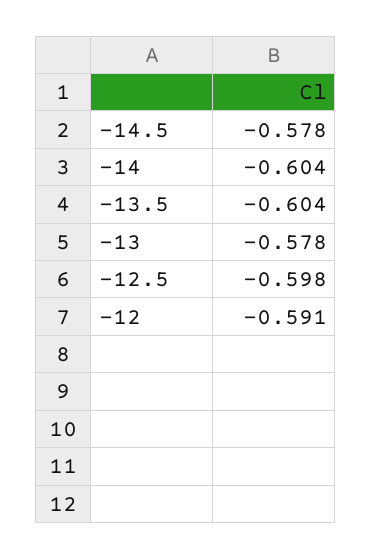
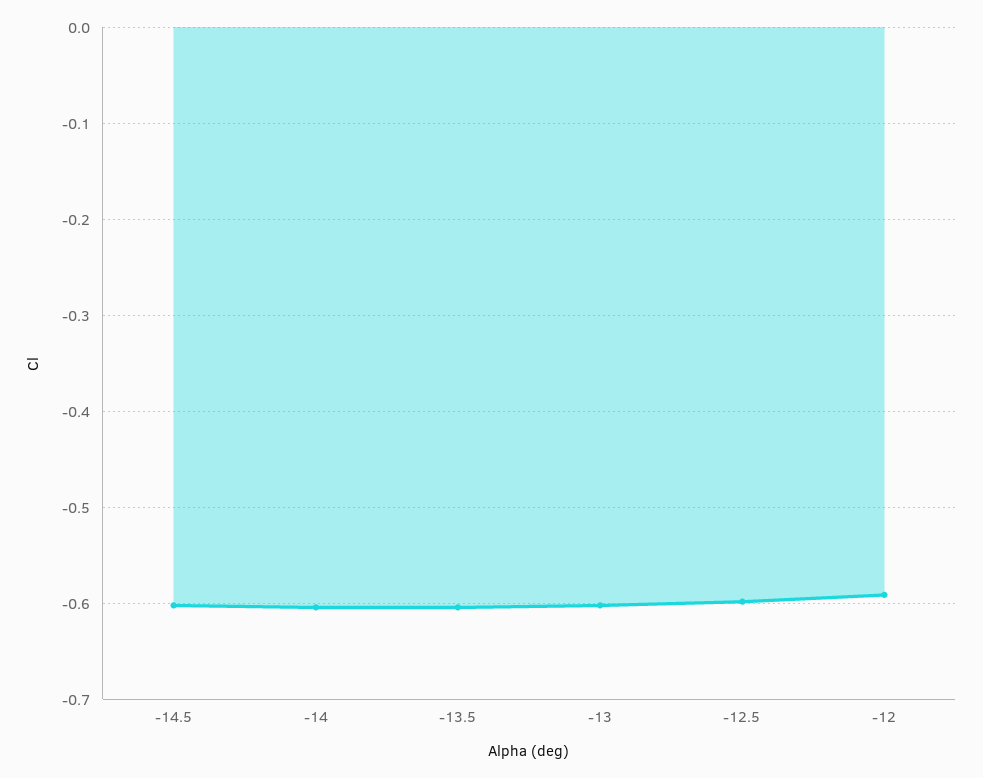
  {
-   "-14.5": -0.578,
+   "-14.5": -0.6,
    "-14": -0.604,
    "-13.5": -0.604,
-   "-13": -0.578,
+   "-13": -0.6,
    "-12.5": -0.598,
    "-12": -0.591
  }

